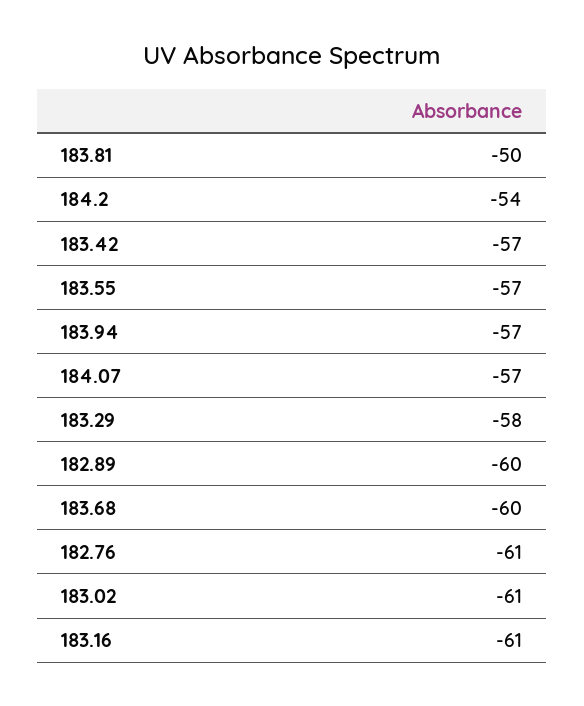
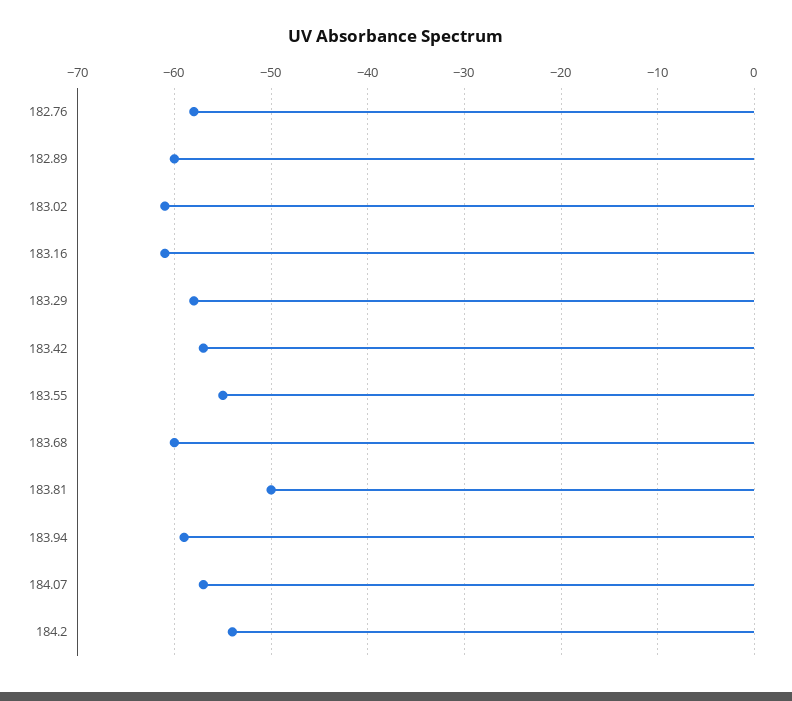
  {
    "183.81": -50,
    "184.2": -54,
    "183.42": -57,
-   "183.55": -57,
+   "183.55": -55,
-   "183.94": -57,
+   "183.94": -59,
    "184.07": -57,
    "183.29": -58,
    "182.89": -60,
    "183.68": -60,
-   "182.76": -61,
+   "182.76": -58,
    "183.02": -61,
    "183.16": -61
  }

